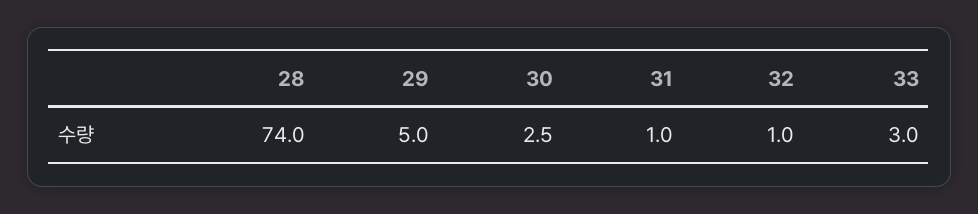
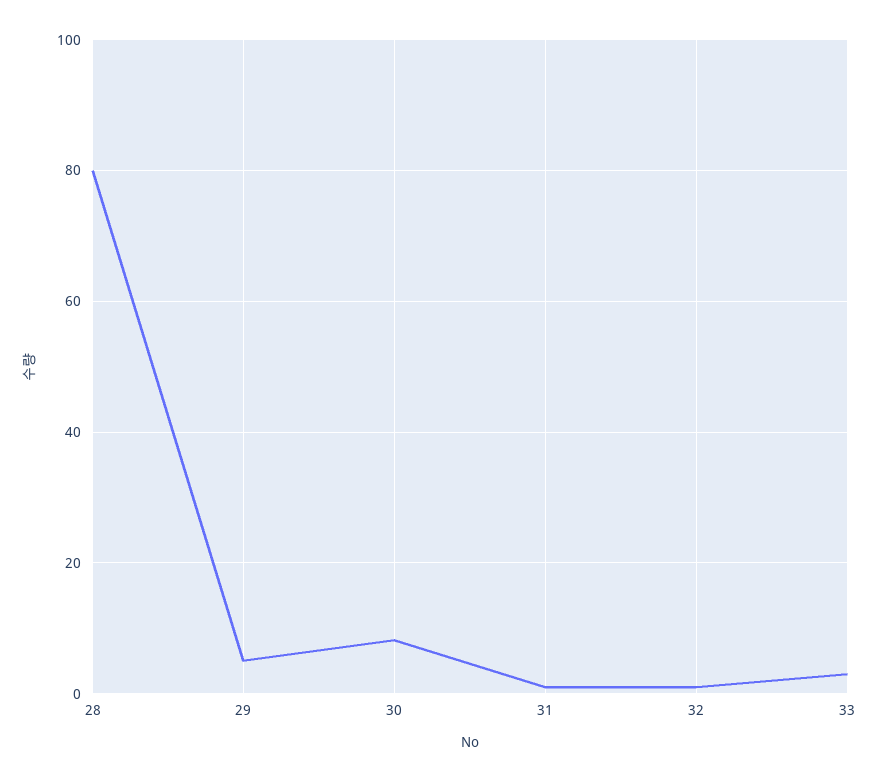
  {
-   "28": 74,
+   "28": 80,
    "29": 5,
-   "30": 2.5,
+   "30": 8,
    "31": 1,
    "32": 1,
    "33": 3
  }

